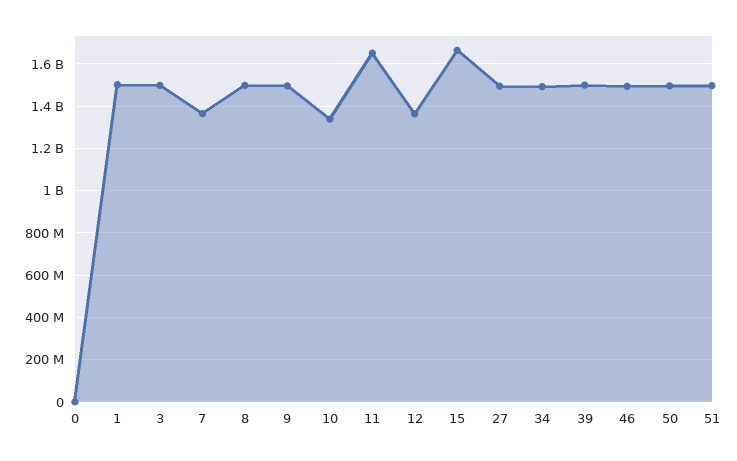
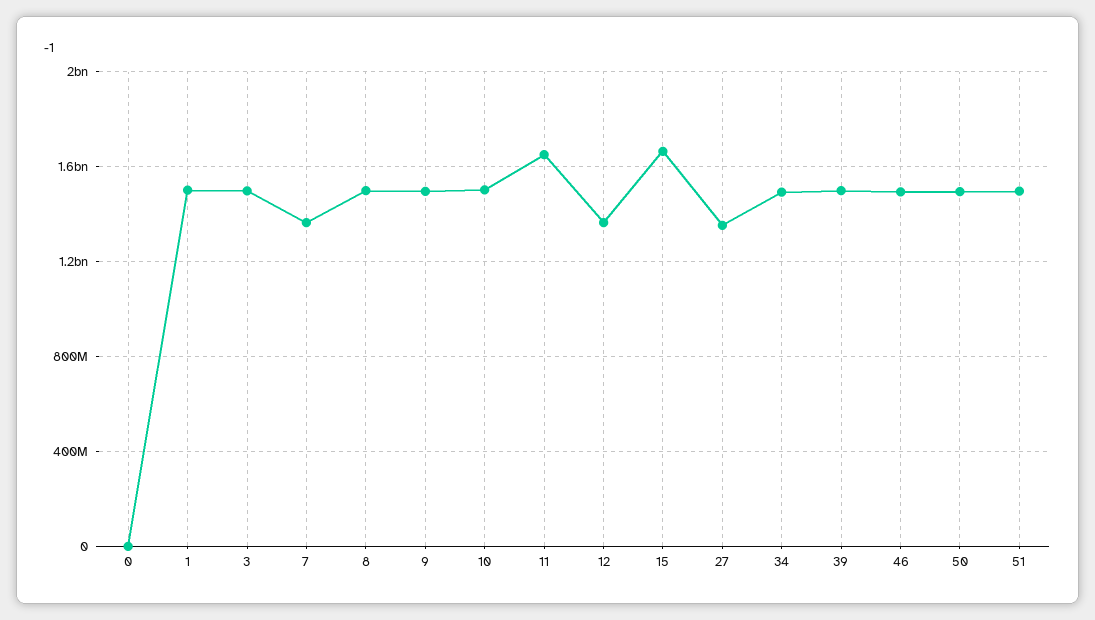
  {
    "0": 0,
    "1": 1500000000,
    "3": 1500000000,
    "7": 1350000000,
    "8": 1500000000,
    "9": 1500000000,
-   "10": 1350000000,
+   "10": 1500000000,
    "11": 1650000000,
    "12": 1350000000,
    "15": 1650000000,
-   "27": 1500000000,
+   "27": 1350000000,
    "34": 1500000000,
    "39": 1500000000,
    "46": 1500000000,
    "50": 1500000000,
    "51": 1500000000
  }

